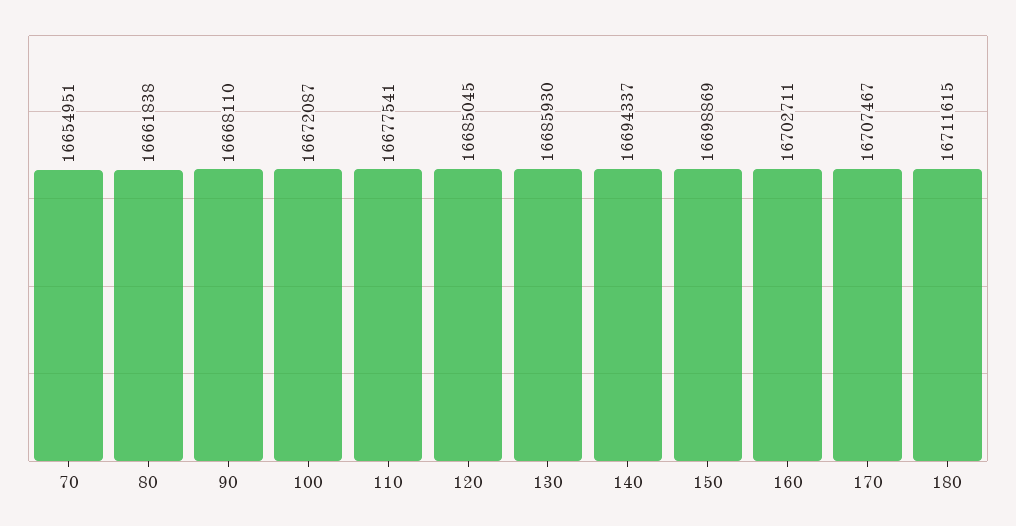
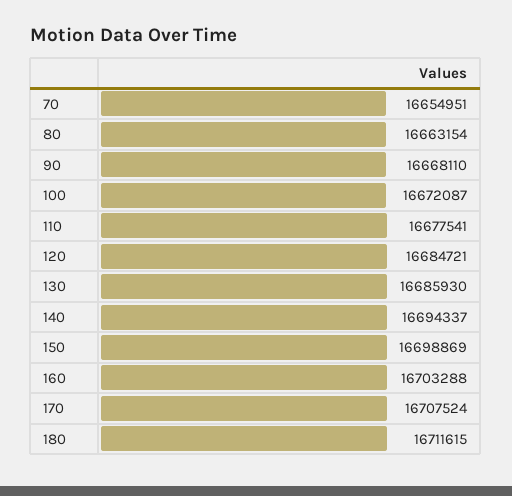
  {
    "70": 16654951,
-   "80": 16661838,
+   "80": 16663154,
    "90": 16668110,
    "100": 16672087,
    "110": 16677541,
-   "120": 16685045,
+   "120": 16684721,
    "130": 16685930,
    "140": 16694337,
    "150": 16698869,
-   "160": 16702711,
+   "160": 16703288,
-   "170": 16707467,
+   "170": 16707524,
    "180": 16711615
  }

